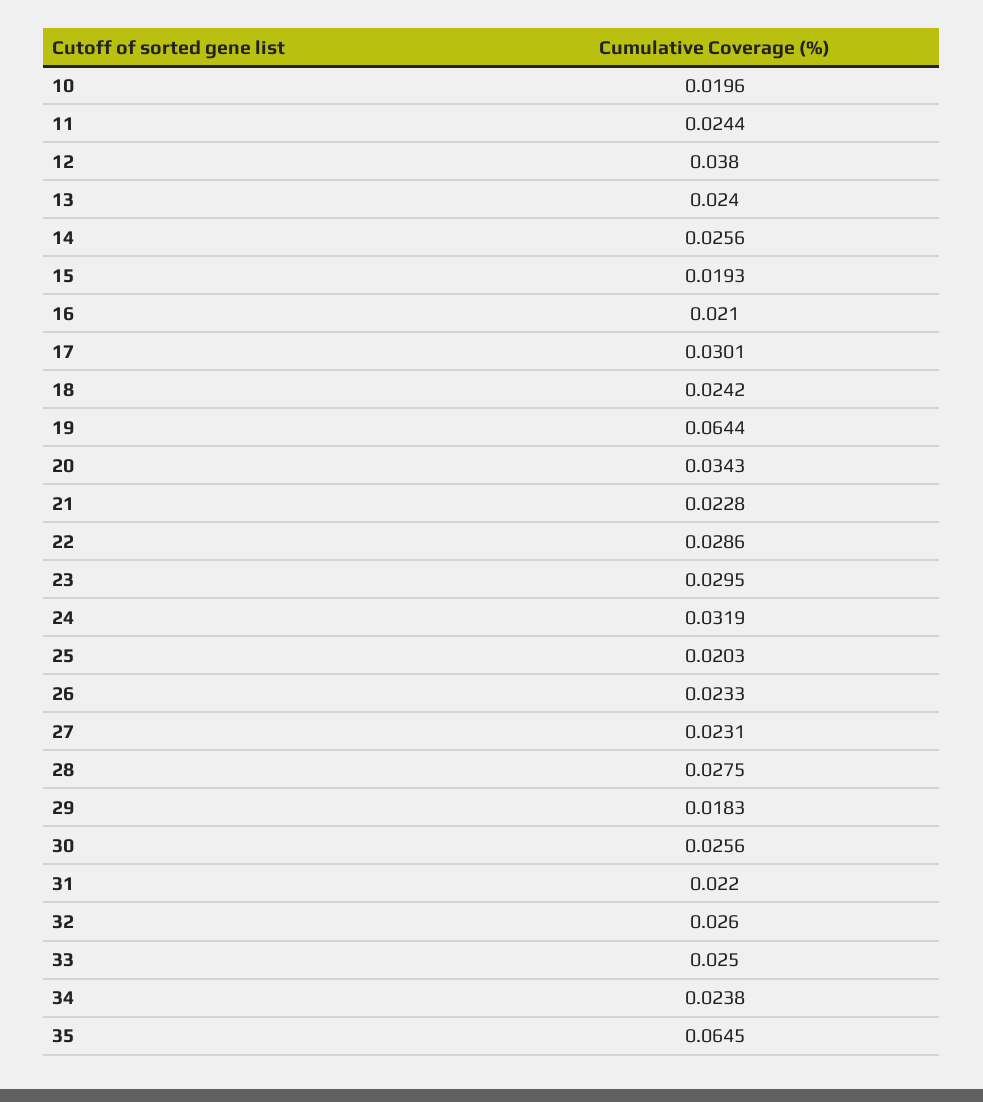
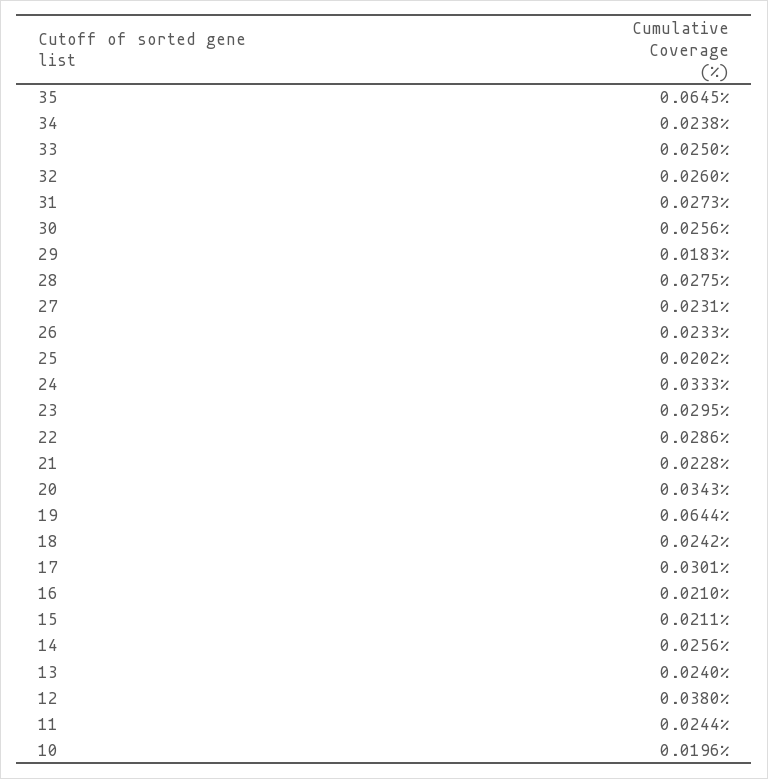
  {
    "10": 0.0196,
    "11": 0.0244,
    "12": 0.038,
    "13": 0.024,
    "14": 0.0256,
-   "15": 0.0193,
+   "15": 0.0211,
    "16": 0.021,
    "17": 0.0301,
    "18": 0.0242,
    "19": 0.0644,
    "20": 0.0343,
    "21": 0.0228,
    "22": 0.0286,
    "23": 0.0295,
-   "24": 0.0319,
+   "24": 0.0333,
-   "25": 0.0203,
+   "25": 0.0202,
    "26": 0.0233,
    "27": 0.0231,
    "28": 0.0275,
    "29": 0.0183,
    "30": 0.0256,
-   "31": 0.022,
+   "31": 0.0273,
    "32": 0.026,
    "33": 0.025,
    "34": 0.0238,
    "35": 0.0645
  }

